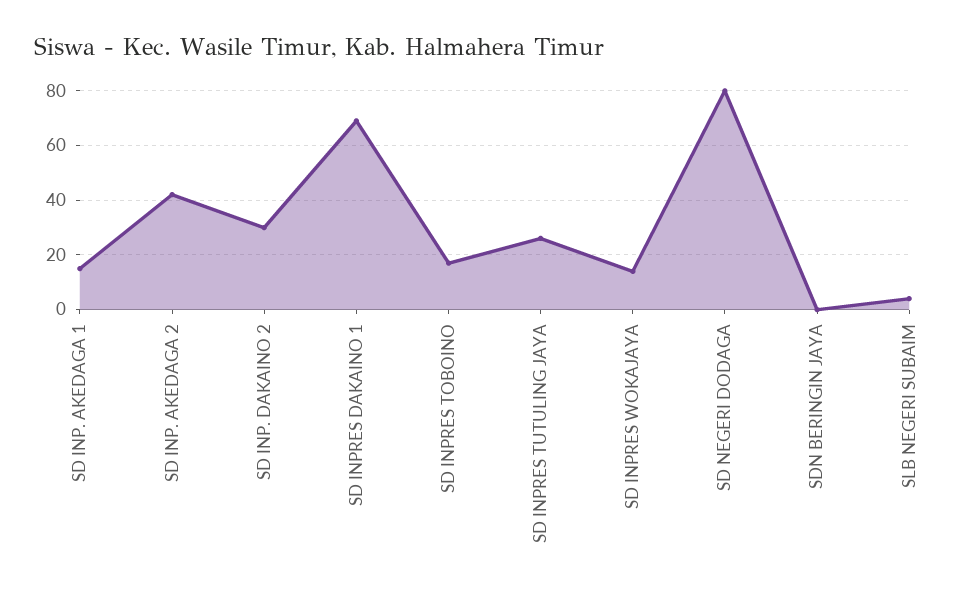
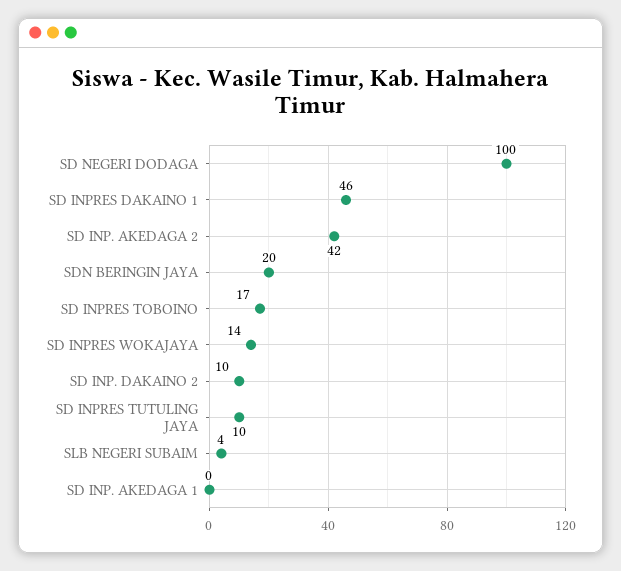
  {
-   "SD INP. AKEDAGA 1": 15,
+   "SD INP. AKEDAGA 1": 0,
    "SD INP. AKEDAGA 2": 42,
-   "SD INP. DAKAINO 2": 30,
+   "SD INP. DAKAINO 2": 10,
-   "SD INPRES DAKAINO 1": 70,
+   "SD INPRES DAKAINO 1": 46,
    "SD INPRES TOBOINO": 17,
-   "SD INPRES TUTULING JAYA": 25,
+   "SD INPRES TUTULING JAYA": 10,
    "SD INPRES WOKAJAYA": 14,
-   "SD NEGERI DODAGA": 80,
+   "SD NEGERI DODAGA": 100,
-   "SDN BERINGIN JAYA": 0,
+   "SDN BERINGIN JAYA": 20,
    "SLB NEGERI SUBAIM": 4
  }

